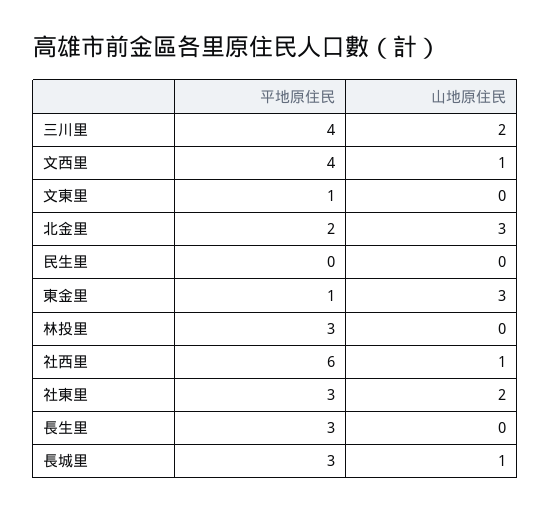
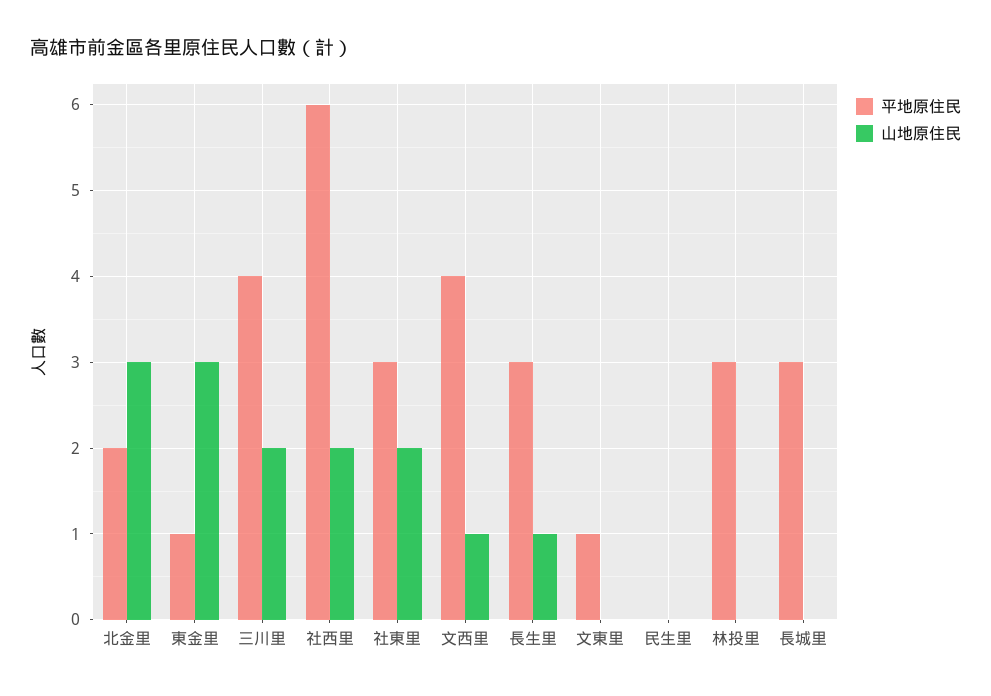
  {
    "平地原住民": {
      "三川里": 4,
      "文西里": 4,
      "文東里": 1,
      "北金里": 2,
      "民生里": 0,
      "東金里": 1,
      "林投里": 3,
      "社西里": 6,
      "社東里": 3,
      "長生里": 3,
      "長城里": 3
    },
    "山地原住民": {
      "三川里": 2,
      "文西里": 1,
      "文東里": 0,
      "北金里": 3,
      "民生里": 0,
      "東金里": 3,
      "林投里": 0,
-     "社西里": 1,
+     "社西里": 2,
      "社東里": 2,
-     "長生里": 0,
+     "長生里": 1,
-     "長城里": 1
+     "長城里": 0
    }
  }

